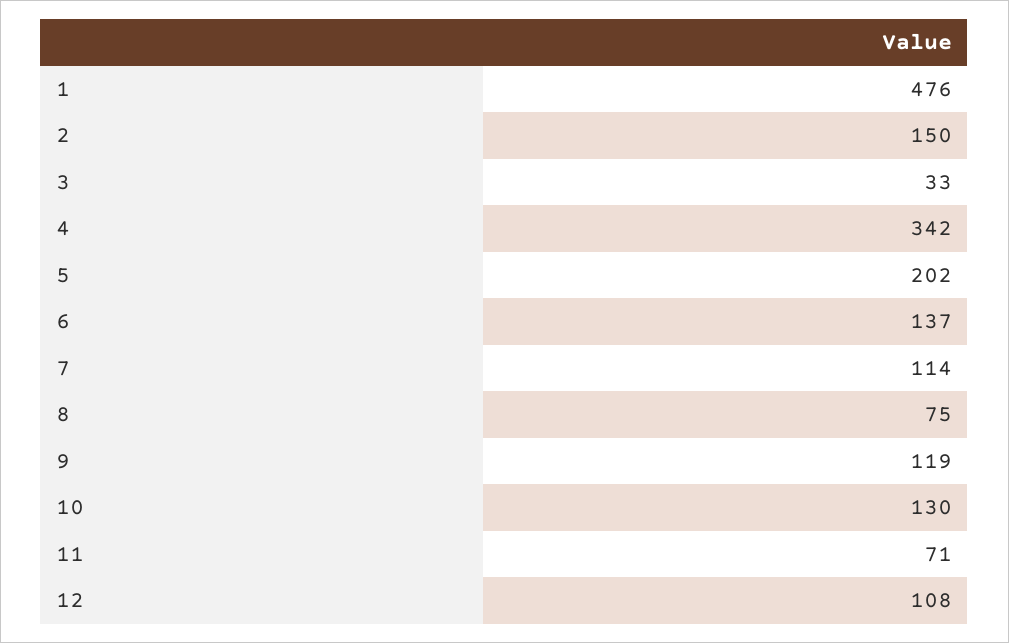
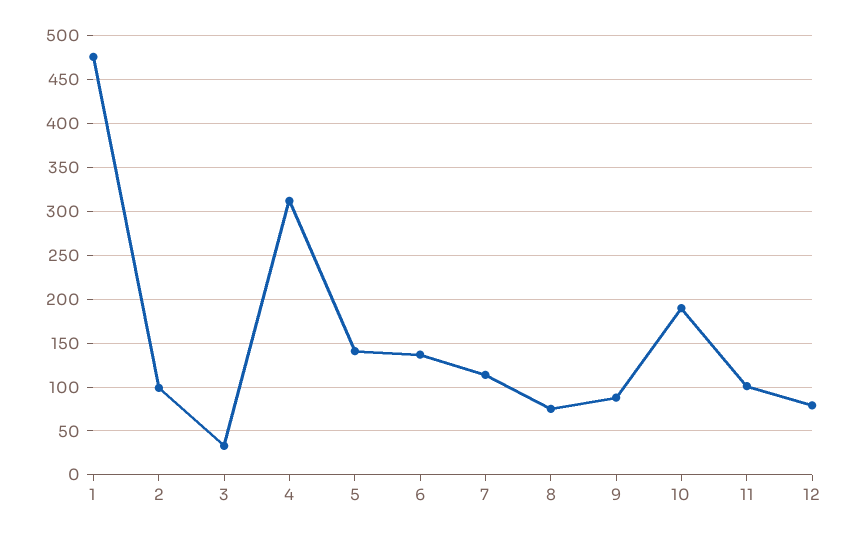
  {
    "1": 476,
-   "2": 150,
+   "2": 100,
    "3": 33,
-   "4": 342,
+   "4": 310,
-   "5": 202,
+   "5": 140,
    "6": 137,
    "7": 114,
    "8": 75,
-   "9": 119,
+   "9": 90,
-   "10": 130,
+   "10": 190,
-   "11": 71,
+   "11": 100,
-   "12": 108
+   "12": 80
  }

